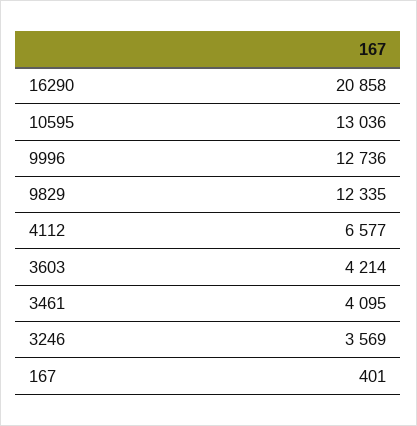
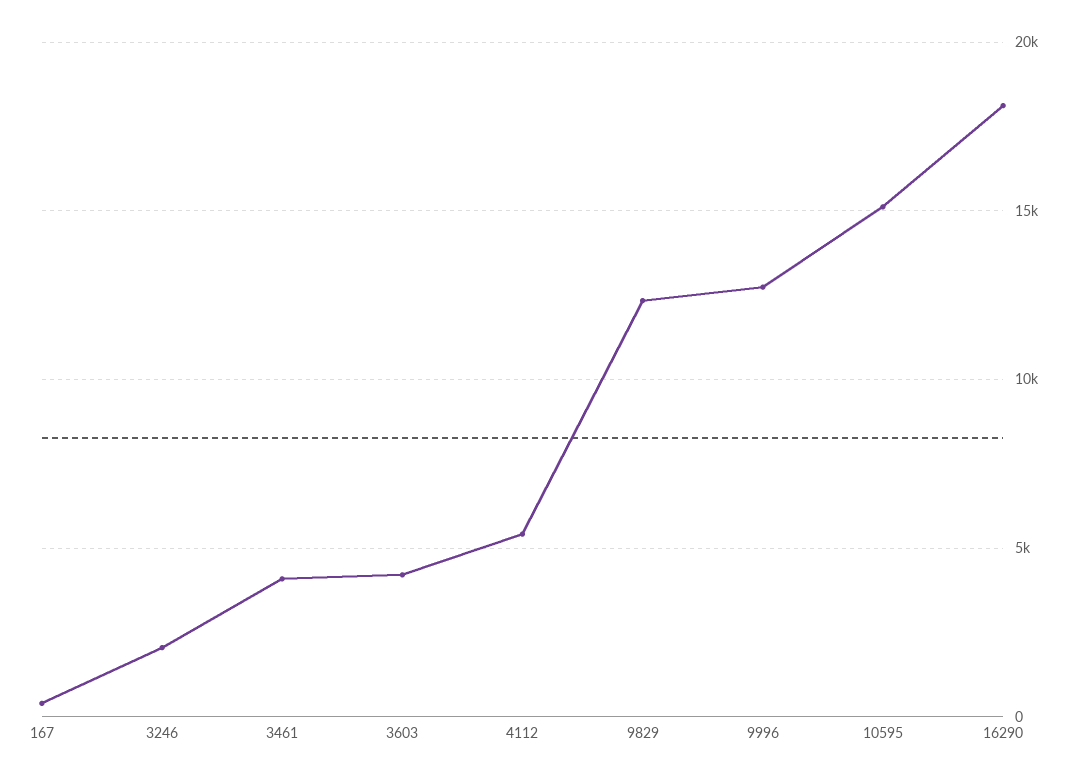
  {
-   "16290": 20858,
+   "16290": 18000,
-   "10595": 13036,
+   "10595": 15000,
    "9996": 12736,
    "9829": 12335,
-   "4112": 6577,
+   "4112": 5500,
    "3603": 4214,
    "3461": 4095,
-   "3246": 3569,
+   "3246": 2000,
    "167": 401
  }

